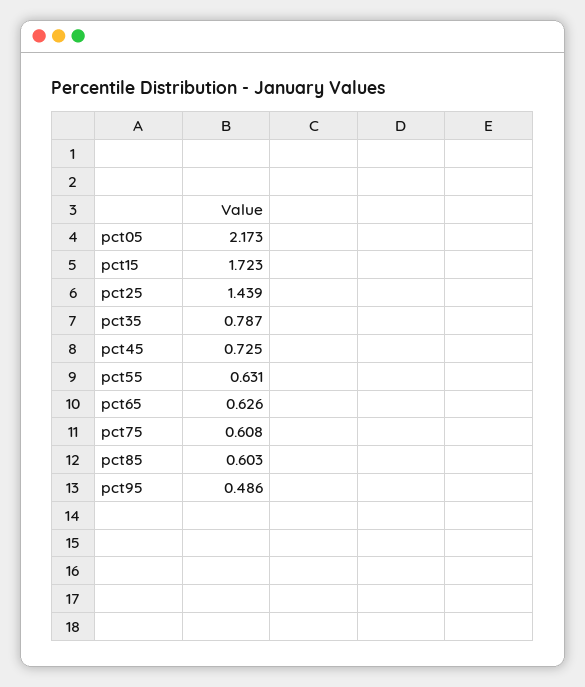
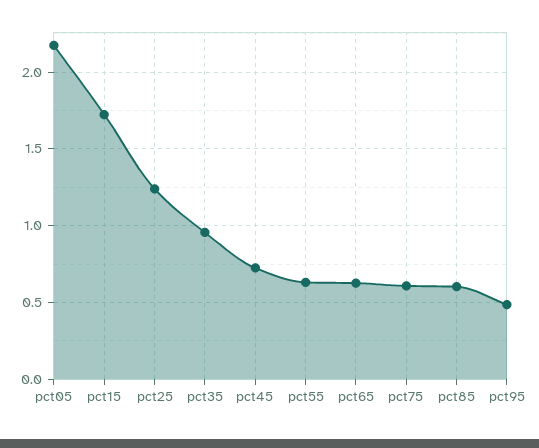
  {
    "pct05": 2.173,
    "pct15": 1.723,
-   "pct25": 1.439,
+   "pct25": 1.25,
-   "pct35": 0.787,
+   "pct35": 0.95,
    "pct45": 0.725,
    "pct55": 0.631,
    "pct65": 0.626,
    "pct75": 0.608,
    "pct85": 0.603,
    "pct95": 0.486
  }

